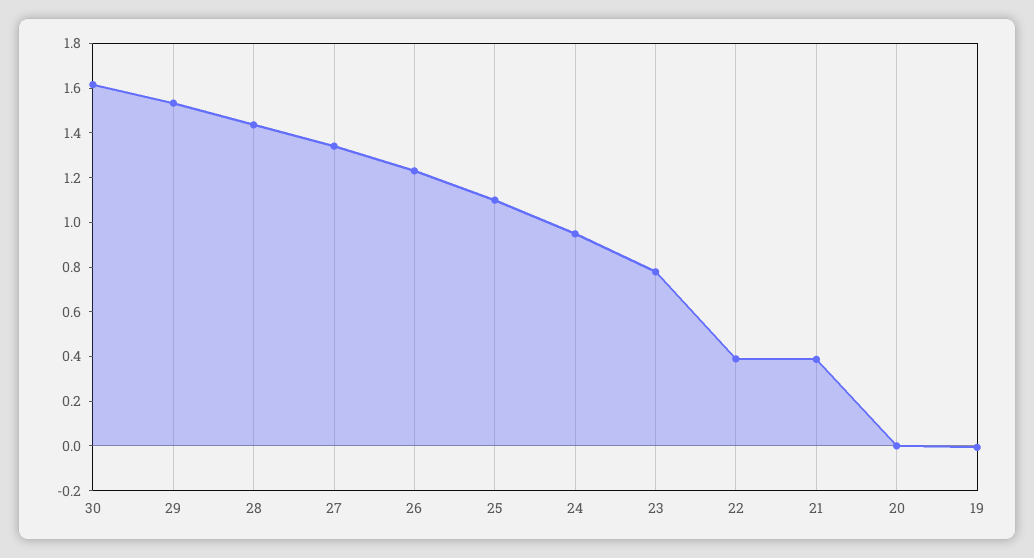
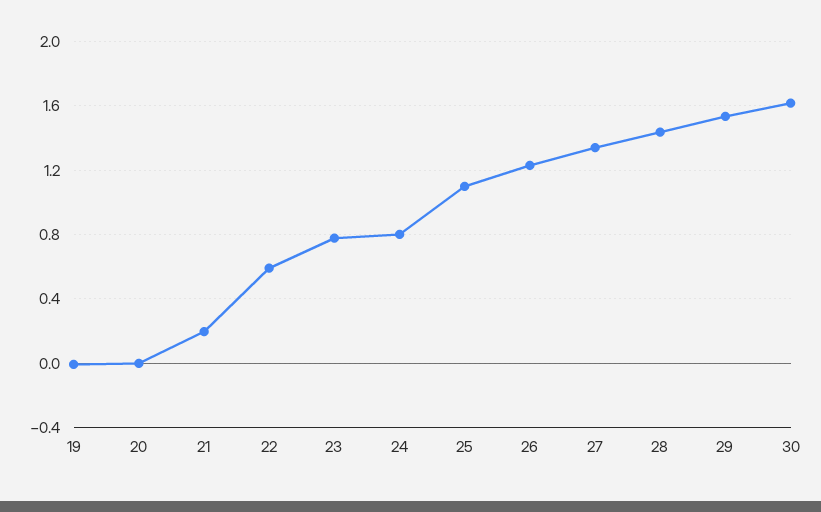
  {
    "30": 1.6,
    "29": 1.55,
    "28": 1.45,
    "27": 1.35,
    "26": 1.25,
    "25": 1.1,
-   "24": 0.95,
+   "24": 0.8,
    "23": 0.8,
-   "22": 0.4,
+   "22": 0.6,
-   "21": 0.4,
+   "21": 0.2,
    "20": 0,
    "19": 0
  }

